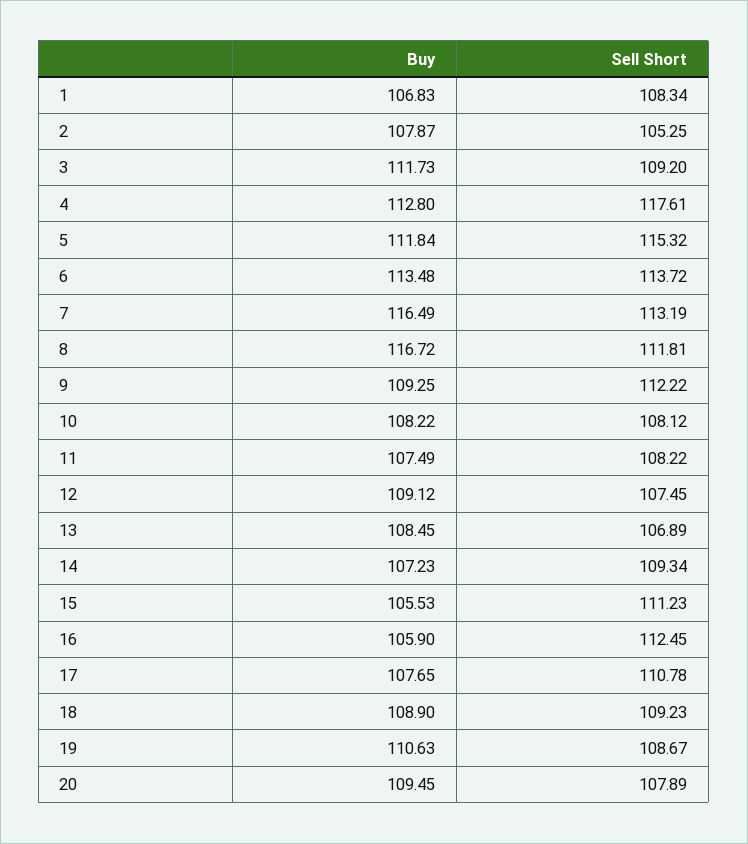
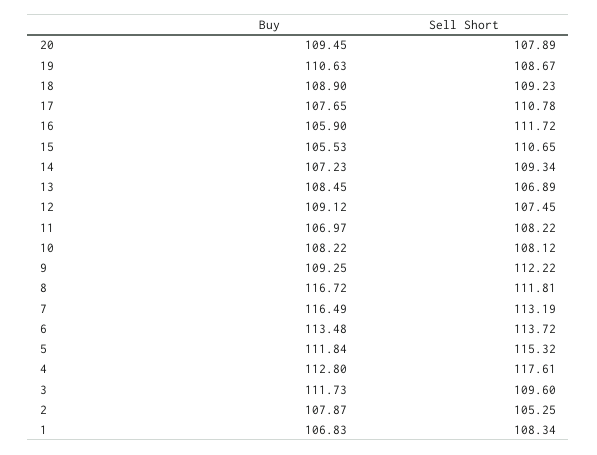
  {
    "Buy": {
      "1": 106.83,
      "2": 107.87,
      "3": 111.73,
      "4": 112.8,
      "5": 111.84,
      "6": 113.48,
      "7": 116.49,
      "8": 116.72,
      "9": 109.25,
      "10": 108.22,
-     "11": 107.49,
+     "11": 106.97,
      "12": 109.12,
      "13": 108.45,
      "14": 107.23,
      "15": 105.53,
      "16": 105.9,
      "17": 107.65,
      "18": 108.9,
      "19": 110.63,
      "20": 109.45
    },
    "Sell Short": {
      "1": 108.34,
      "2": 105.25,
-     "3": 109.2,
+     "3": 109.6,
      "4": 117.61,
      "5": 115.32,
      "6": 113.72,
      "7": 113.19,
      "8": 111.81,
      "9": 112.22,
      "10": 108.12,
      "11": 108.22,
      "12": 107.45,
      "13": 106.89,
      "14": 109.34,
-     "15": 111.23,
+     "15": 110.65,
-     "16": 112.45,
+     "16": 111.72,
      "17": 110.78,
      "18": 109.23,
      "19": 108.67,
      "20": 107.89
    }
  }

